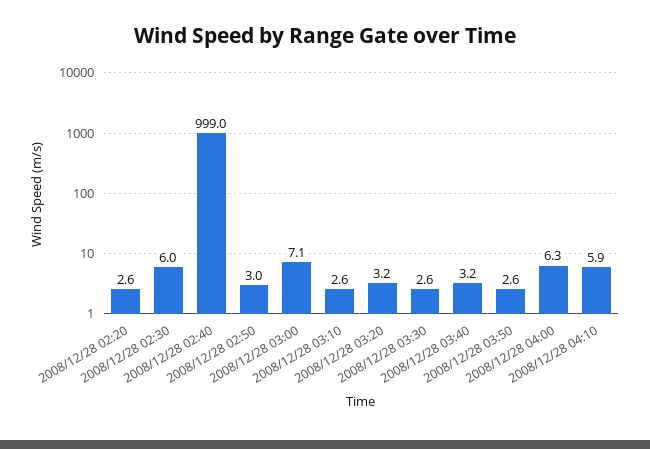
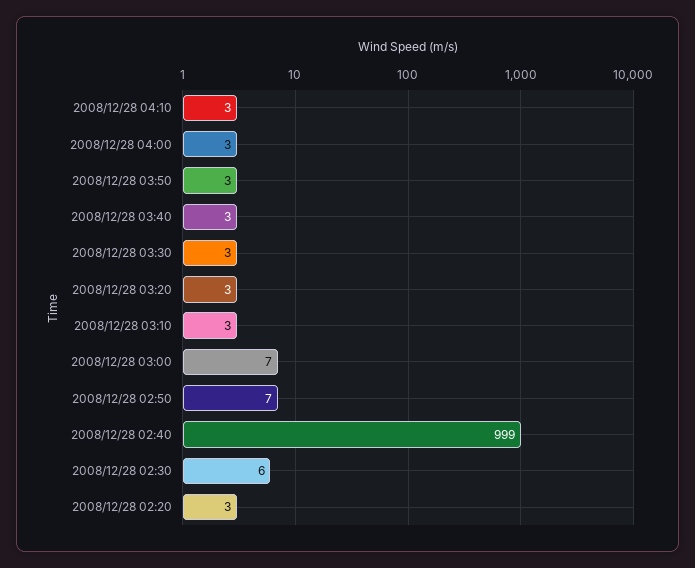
  {
    "2008/12/28 02:20": 2.6,
    "2008/12/28 02:30": 6,
    "2008/12/28 02:40": 999,
-   "2008/12/28 02:50": 3,
+   "2008/12/28 02:50": 7,
    "2008/12/28 03:00": 7.1,
    "2008/12/28 03:10": 2.6,
    "2008/12/28 03:20": 3.2,
    "2008/12/28 03:30": 2.6,
    "2008/12/28 03:40": 3.2,
    "2008/12/28 03:50": 2.6,
-   "2008/12/28 04:00": 6.3,
+   "2008/12/28 04:00": 3,
-   "2008/12/28 04:10": 5.9
+   "2008/12/28 04:10": 3
  }

